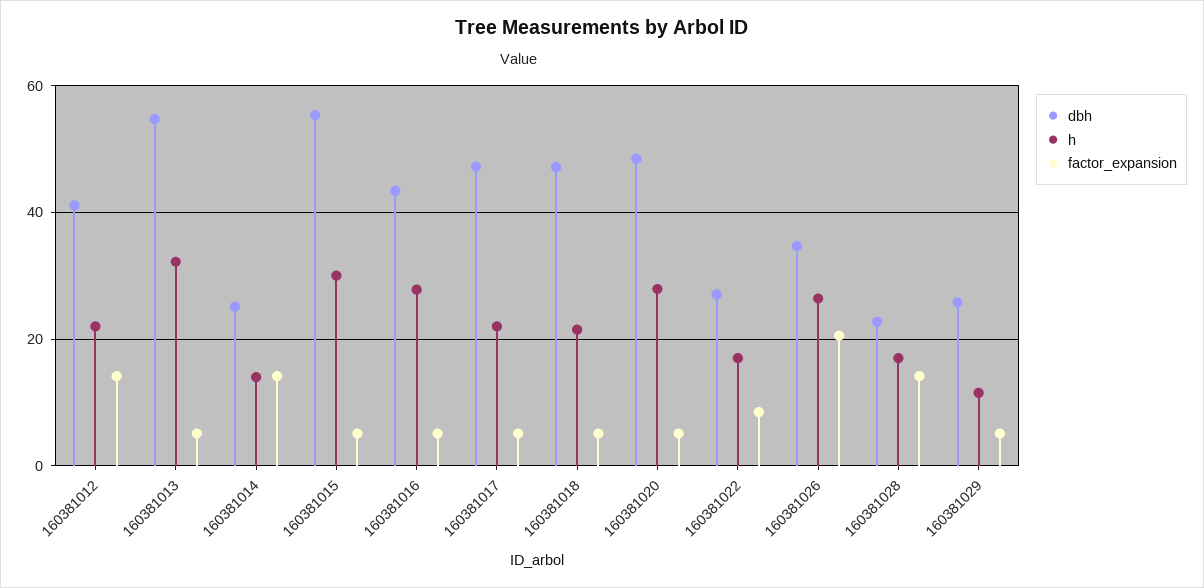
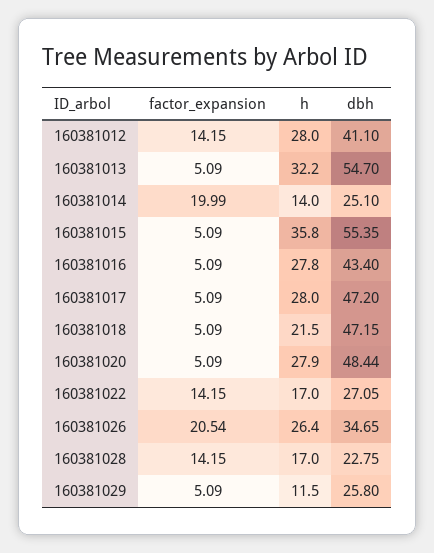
  {
    "dbh": {
      "160381012": 41.1,
      "160381013": 54.7,
      "160381014": 25.1,
      "160381015": 55.35,
      "160381016": 43.4,
      "160381017": 47.2,
      "160381018": 47.15,
      "160381020": 48.44,
      "160381022": 27.05,
      "160381026": 34.65,
      "160381028": 22.75,
      "160381029": 25.8
    },
    "h": {
-     "160381012": 22,
+     "160381012": 28,
      "160381013": 32.2,
      "160381014": 14,
-     "160381015": 30,
+     "160381015": 35.8,
      "160381016": 27.8,
-     "160381017": 22,
+     "160381017": 28,
      "160381018": 21.5,
      "160381020": 27.9,
      "160381022": 17,
      "160381026": 26.4,
      "160381028": 17,
      "160381029": 11.5
    },
    "factor_expansion": {
      "160381012": 14.15,
      "160381013": 5.09,
-     "160381014": 14,
+     "160381014": 19.99,
      "160381015": 5.09,
      "160381016": 5.09,
      "160381017": 5.09,
      "160381018": 5.09,
      "160381020": 5.09,
-     "160381022": 8,
+     "160381022": 14.15,
      "160381026": 20.54,
      "160381028": 14.15,
      "160381029": 5.09
    }
  }

